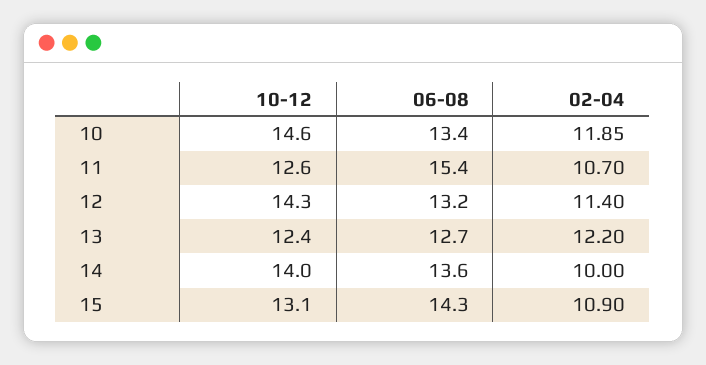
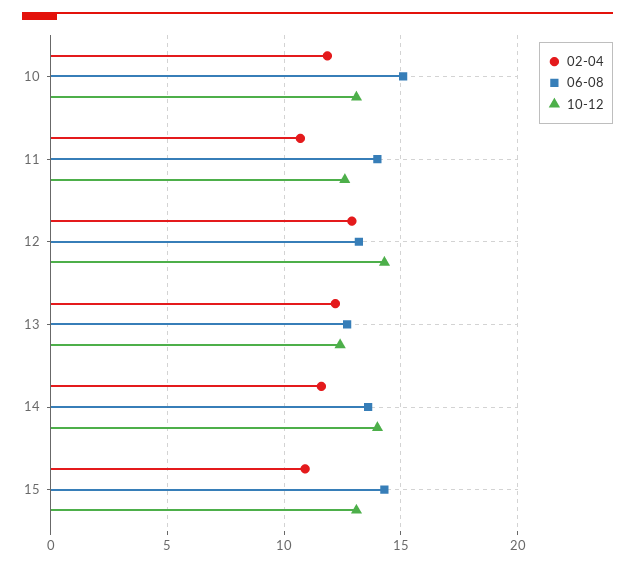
  {
    "10-12": {
-     "10": 14.6,
+     "10": 13,
      "11": 12.6,
      "12": 14.3,
      "13": 12.4,
      "14": 14,
      "15": 13.1
    },
    "06-08": {
-     "10": 13.4,
+     "10": 15,
-     "11": 15.4,
+     "11": 14,
      "12": 13.2,
      "13": 12.7,
      "14": 13.6,
      "15": 14.3
    },
    "02-04": {
      "10": 11.85,
      "11": 10.7,
-     "12": 11.4,
+     "12": 13,
      "13": 12.2,
-     "14": 10,
+     "14": 11.5,
      "15": 10.9
    }
  }

